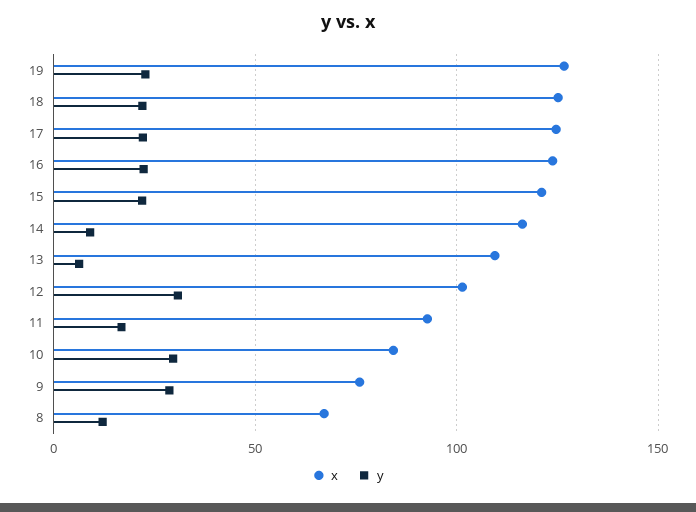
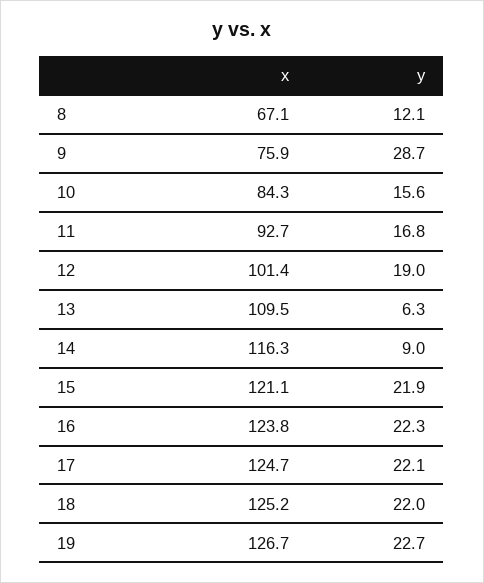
  {
    "x": {
      "19": 126.7,
      "18": 125.2,
      "17": 124.7,
      "16": 123.8,
      "15": 121.1,
      "14": 116.3,
      "13": 109.5,
      "12": 101.4,
      "11": 92.7,
      "10": 84.3,
      "9": 75.9,
      "8": 67.1
    },
    "y": {
      "19": 22.7,
      "18": 22,
      "17": 22.1,
      "16": 22.3,
      "15": 21.9,
      "14": 9,
      "13": 6.3,
-     "12": 30,
+     "12": 19,
      "11": 16.8,
-     "10": 30,
+     "10": 15.6,
      "9": 28.7,
      "8": 12.1
    }
  }

